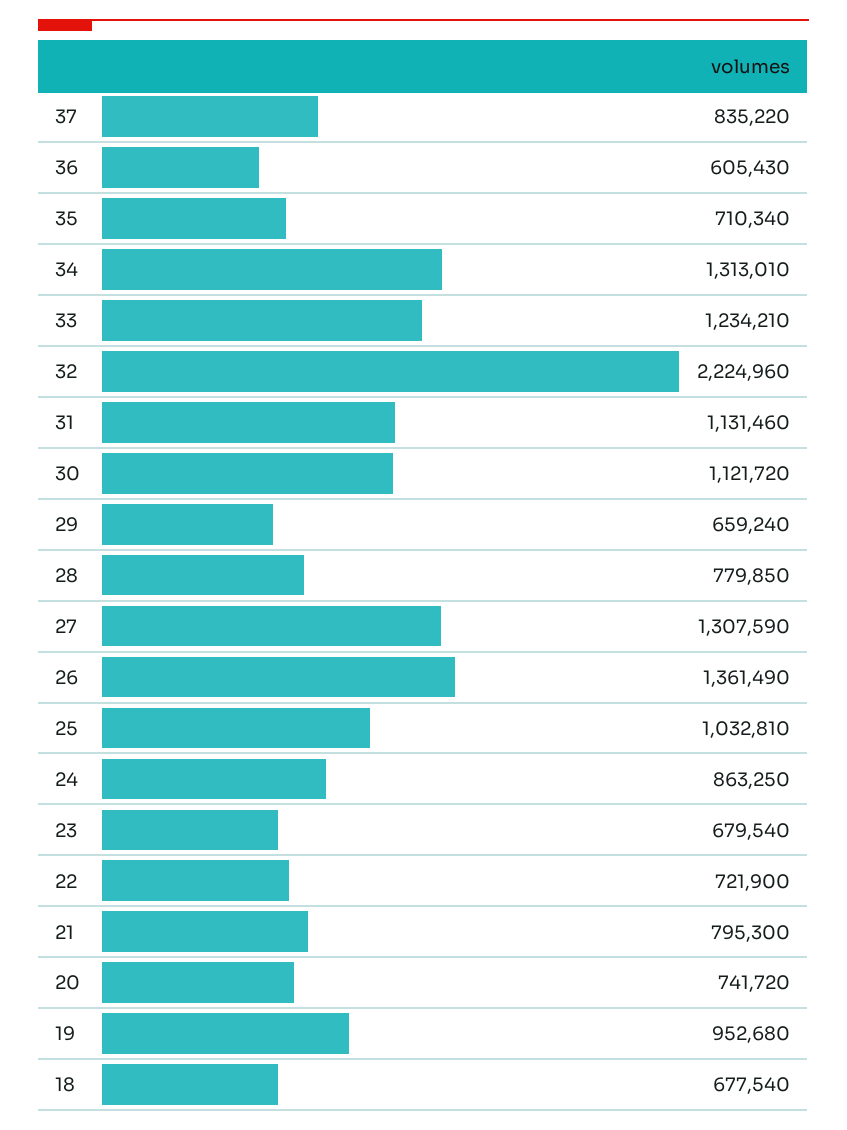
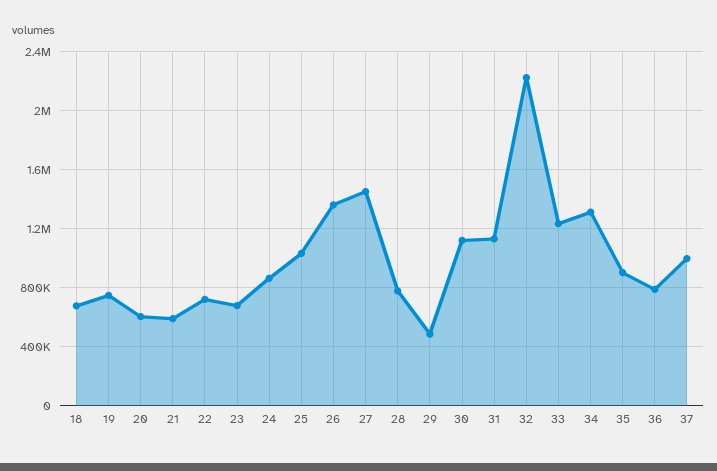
  {
-   "37": 835220,
+   "37": 1000000,
-   "36": 605430,
+   "36": 800000,
-   "35": 710340,
+   "35": 900000,
    "34": 1313010,
    "33": 1234210,
    "32": 2224960,
    "31": 1131460,
    "30": 1121720,
-   "29": 659240,
+   "29": 500000,
    "28": 779850,
-   "27": 1307590,
+   "27": 1450000,
    "26": 1361490,
    "25": 1032810,
    "24": 863250,
    "23": 679540,
    "22": 721900,
-   "21": 795300,
+   "21": 600000,
-   "20": 741720,
+   "20": 600000,
-   "19": 952680,
+   "19": 750000,
    "18": 677540
  }

